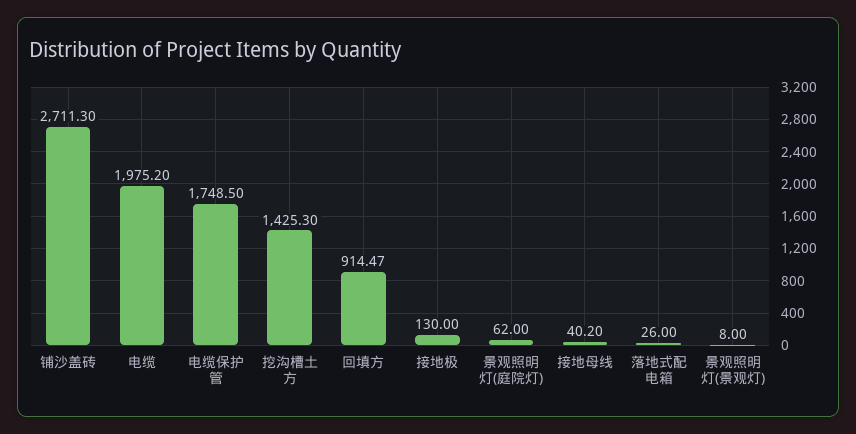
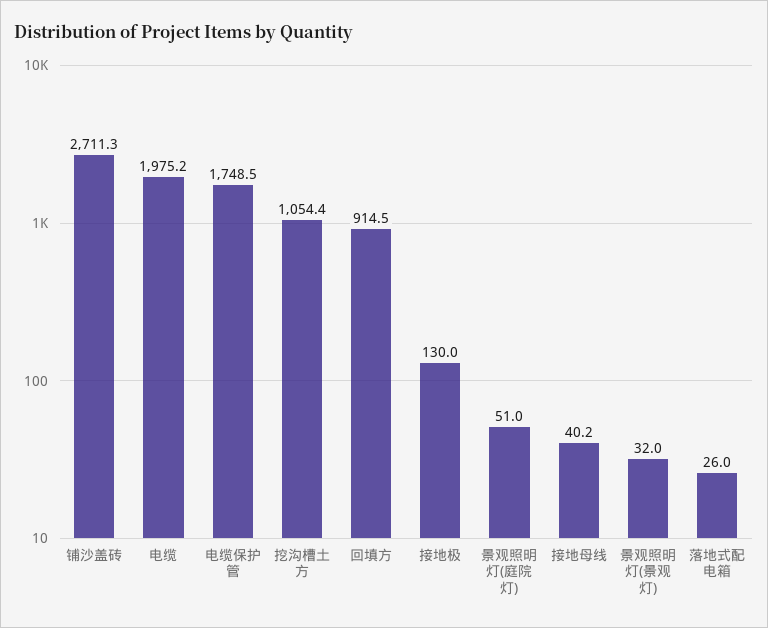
  {
    "铺沙盖砖": 2711.3,
    "电缆": 1975.2,
    "电缆保护管": 1748.5,
-   "挖沟槽土方": 1425.3,
+   "挖沟槽土方": 1054.4,
    "回填方": 914.47,
    "接地极": 130,
-   "景观照明灯(庭院灯)": 62,
+   "景观照明灯(庭院灯)": 51,
    "接地母线": 40.2,
    "落地式配电箱": 26,
-   "景观照明灯(景观灯)": 8
+   "景观照明灯(景观灯)": 32
  }

